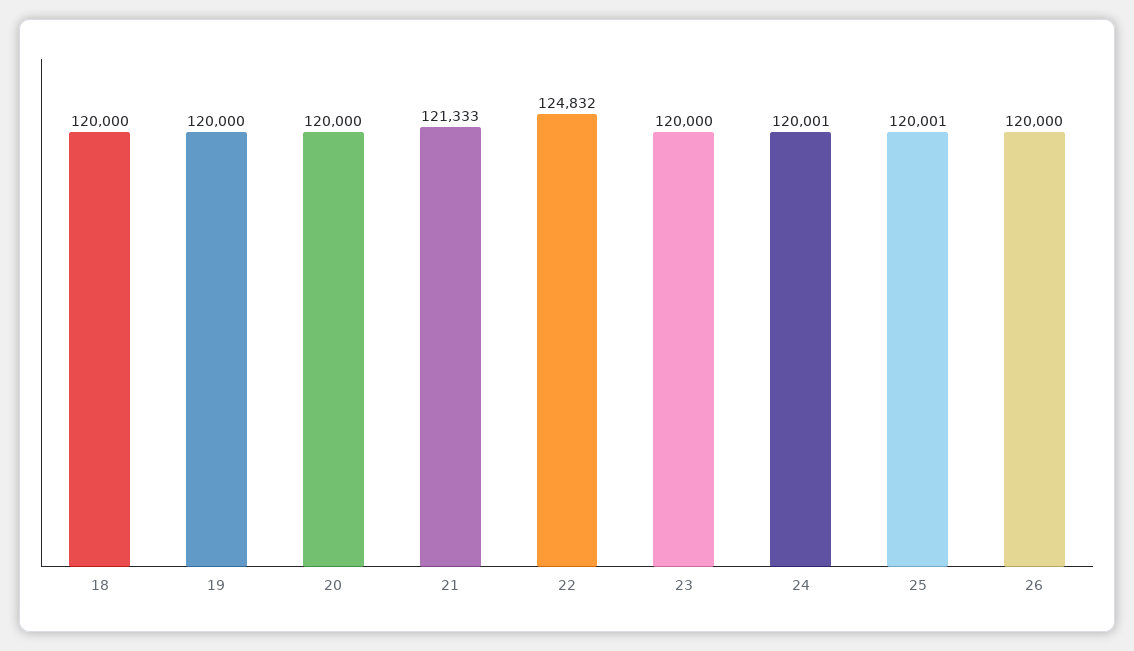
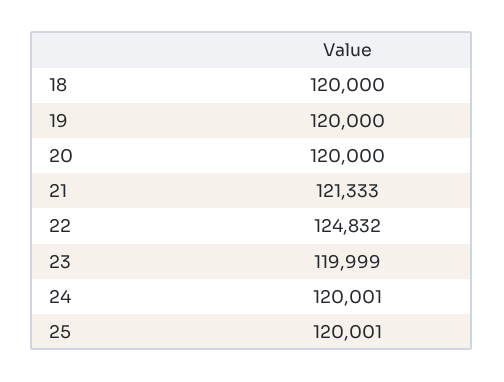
  {
    "18": 120000,
    "19": 120000,
    "20": 120000,
    "21": 121333,
    "22": 124832,
-   "23": 120000,
+   "23": 119999,
    "24": 120001,
-   "25": 120001,
+   "25": 120001
-   "26": 120000
  }

